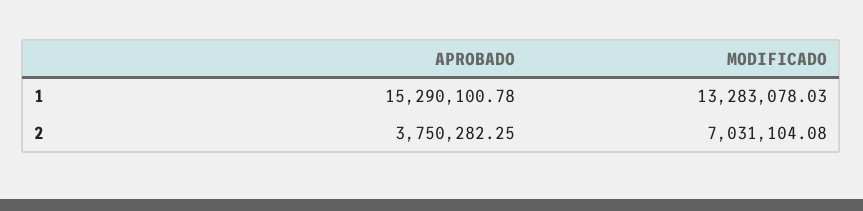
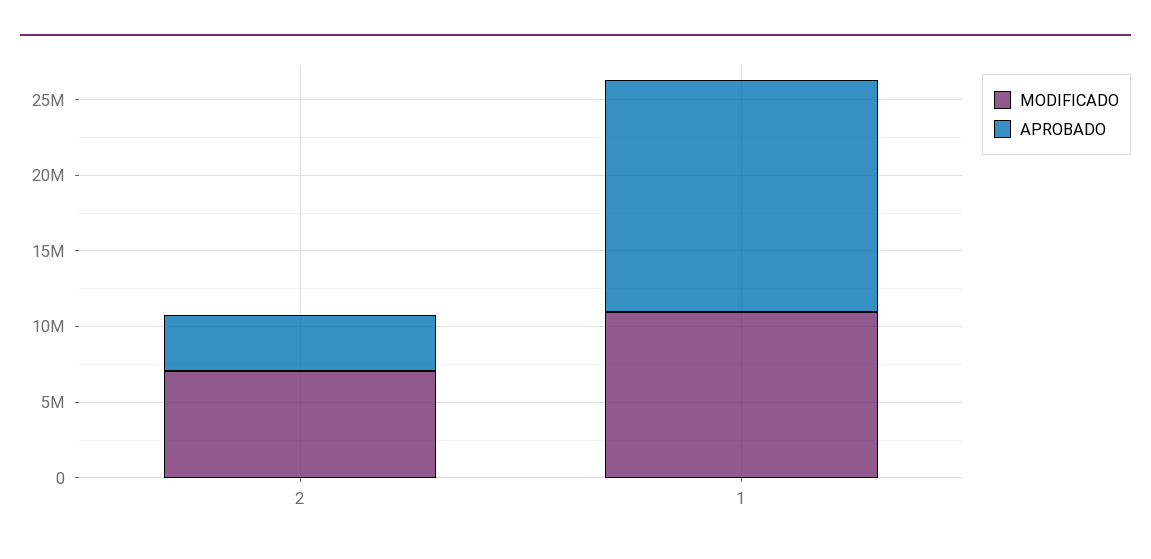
  {
    "APROBADO": {
      "1": 15290100.78,
      "2": 3750282.25
    },
    "MODIFICADO": {
-     "1": 13283078.03,
+     "1": 11000000,
      "2": 7031104.08
    }
  }

